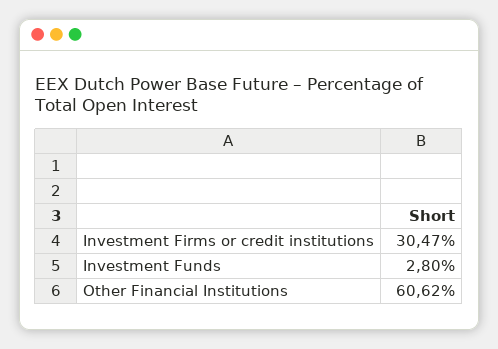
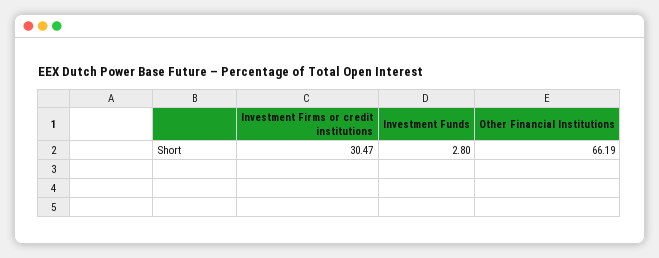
  {
    "Investment Firms or credit institutions": 30.47,
    "Investment Funds": 2.8,
-   "Other Financial Institutions": 60.62
+   "Other Financial Institutions": 66.19
  }

